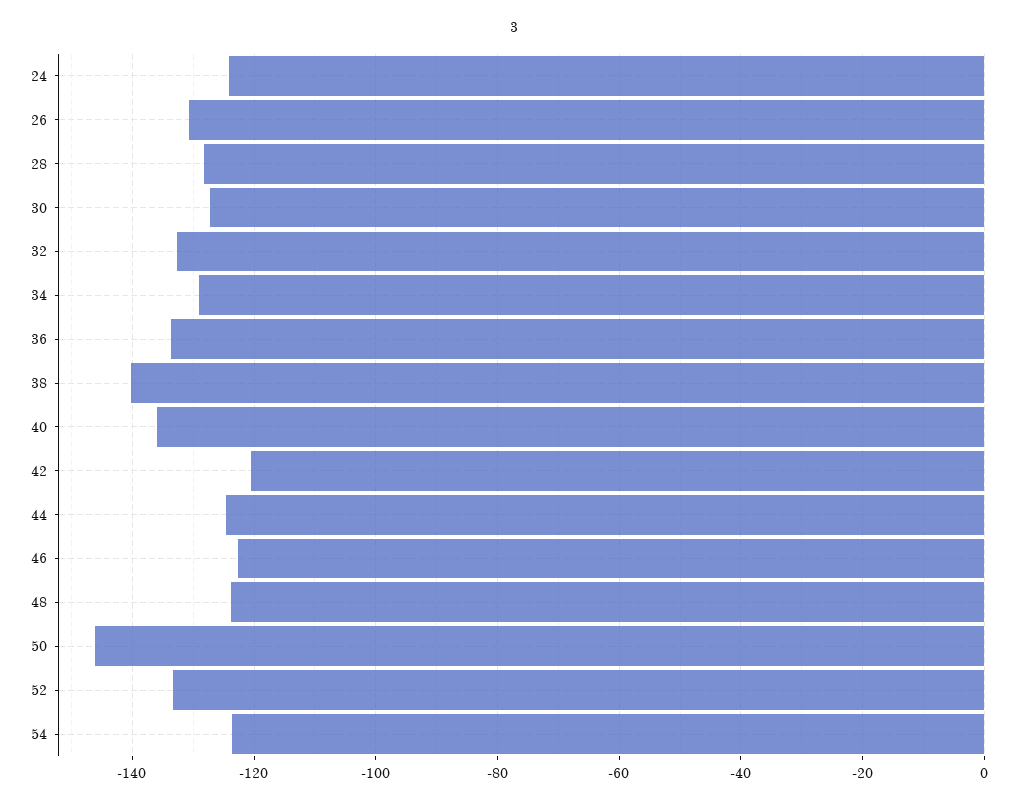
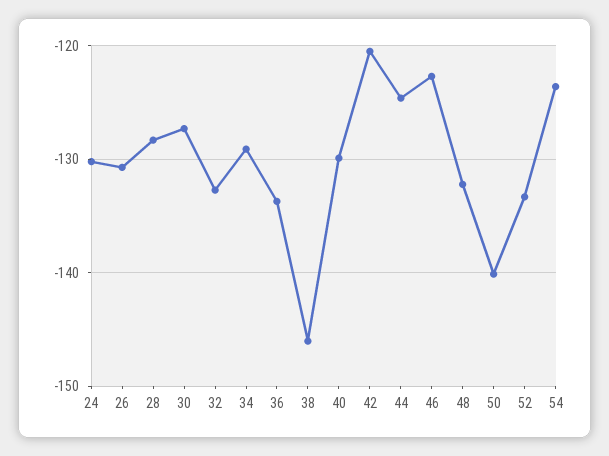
  {
-   "24": -124,
+   "24": -130,
    "26": -131,
    "28": -128,
    "30": -127,
    "32": -133,
    "34": -129,
    "36": -134,
-   "38": -140,
+   "38": -146,
-   "40": -136,
+   "40": -130,
    "42": -121,
    "44": -125,
    "46": -123,
-   "48": -124,
+   "48": -132,
-   "50": -146,
+   "50": -140,
    "52": -133,
    "54": -124
  }

